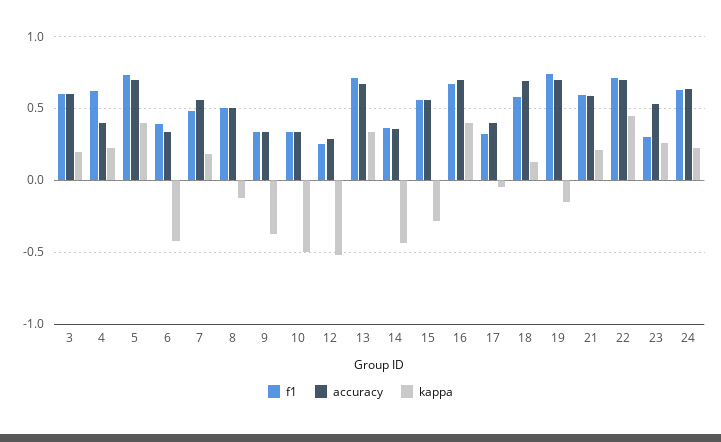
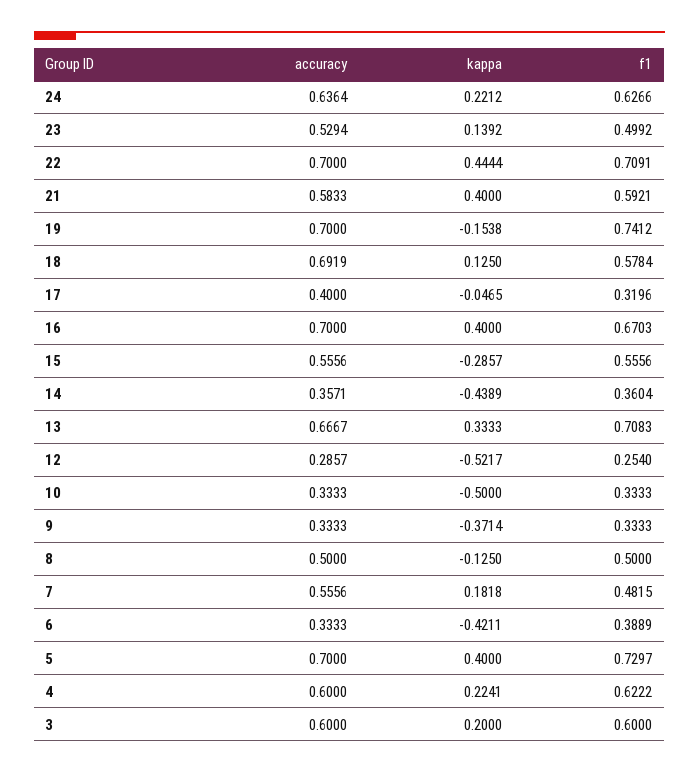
  {
    "f1": {
      "3": 0.6,
      "4": 0.6222,
      "5": 0.7297,
      "6": 0.3889,
      "7": 0.4815,
      "8": 0.5,
      "9": 0.3333,
      "10": 0.3333,
      "12": 0.254,
      "13": 0.7083,
      "14": 0.3604,
      "15": 0.5556,
      "16": 0.6703,
      "17": 0.3196,
      "18": 0.5784,
      "19": 0.7412,
      "21": 0.5921,
      "22": 0.7091,
-     "23": 0.3,
+     "23": 0.4992,
      "24": 0.6266
    },
    "accuracy": {
      "3": 0.6,
-     "4": 0.4,
+     "4": 0.6,
      "5": 0.7,
      "6": 0.3333,
      "7": 0.5556,
      "8": 0.5,
      "9": 0.3333,
      "10": 0.3333,
      "12": 0.2857,
      "13": 0.6667,
      "14": 0.3571,
      "15": 0.5556,
      "16": 0.7,
      "17": 0.4,
      "18": 0.6919,
      "19": 0.7,
      "21": 0.5833,
      "22": 0.7,
      "23": 0.5294,
      "24": 0.6364
    },
    "kappa": {
      "3": 0.2,
      "4": 0.2241,
      "5": 0.4,
      "6": -0.4211,
      "7": 0.1818,
      "8": -0.125,
      "9": -0.3714,
      "10": -0.5,
      "12": -0.5217,
      "13": 0.3333,
      "14": -0.4389,
      "15": -0.2857,
      "16": 0.4,
      "17": -0.0465,
      "18": 0.125,
      "19": -0.1538,
-     "21": 0.2,
+     "21": 0.4,
      "22": 0.4444,
-     "23": 0.25,
+     "23": 0.1392,
      "24": 0.2212
    }
  }

